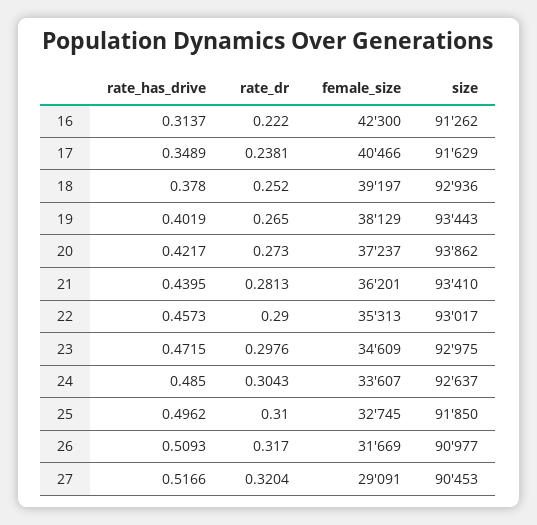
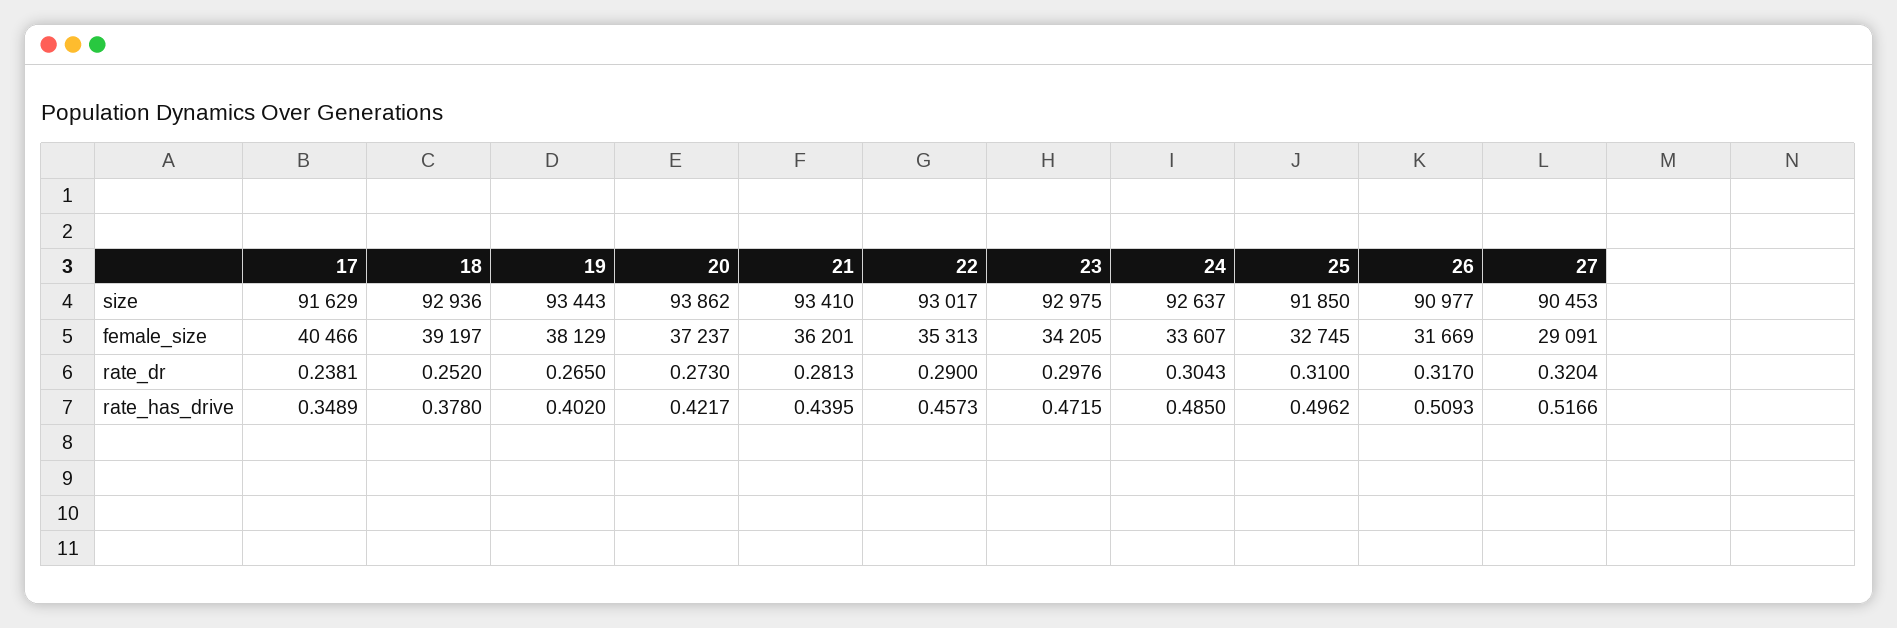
  {
    "rate_has_drive": {
-     "16": 0.3137,
      "17": 0.3489,
      "18": 0.378,
-     "19": 0.4019,
+     "19": 0.402,
      "20": 0.4217,
      "21": 0.4395,
      "22": 0.4573,
      "23": 0.4715,
      "24": 0.485,
      "25": 0.4962,
      "26": 0.5093,
      "27": 0.5166
    },
    "rate_dr": {
-     "16": 0.222,
      "17": 0.2381,
      "18": 0.252,
      "19": 0.265,
      "20": 0.273,
      "21": 0.2813,
      "22": 0.29,
      "23": 0.2976,
      "24": 0.3043,
      "25": 0.31,
      "26": 0.317,
      "27": 0.3204
    },
    "female_size": {
-     "16": 42300,
      "17": 40466,
      "18": 39197,
      "19": 38129,
      "20": 37237,
      "21": 36201,
      "22": 35313,
-     "23": 34609,
+     "23": 34205,
      "24": 33607,
      "25": 32745,
      "26": 31669,
      "27": 29091
    },
    "size": {
-     "16": 91262,
      "17": 91629,
      "18": 92936,
      "19": 93443,
      "20": 93862,
      "21": 93410,
      "22": 93017,
      "23": 92975,
      "24": 92637,
      "25": 91850,
      "26": 90977,
      "27": 90453
    }
  }

